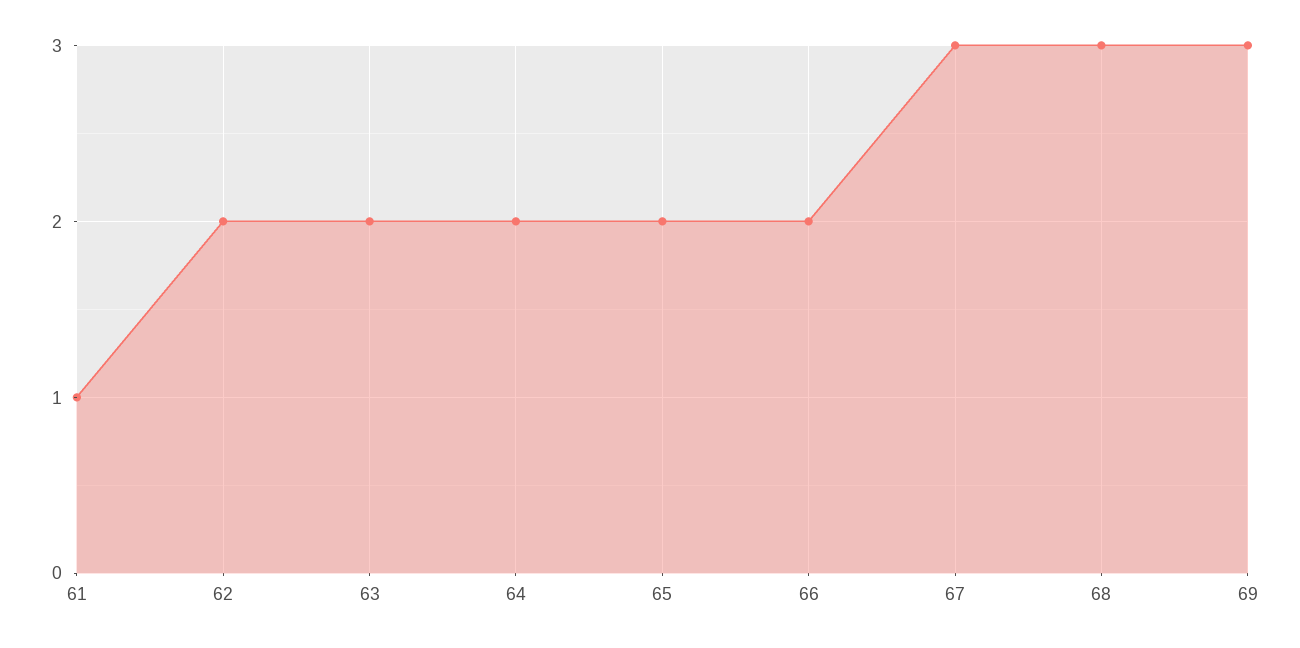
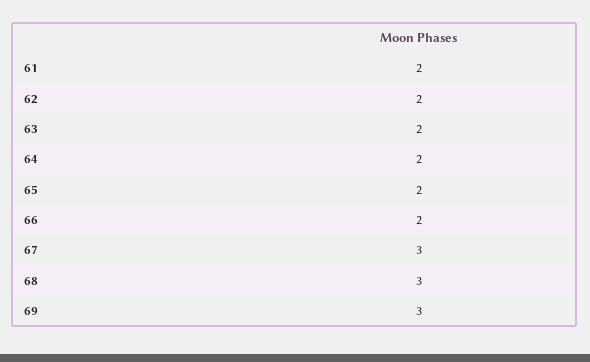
  {
-   "61": 1,
+   "61": 2,
    "62": 2,
    "63": 2,
    "64": 2,
    "65": 2,
    "66": 2,
    "67": 3,
    "68": 3,
    "69": 3
  }

